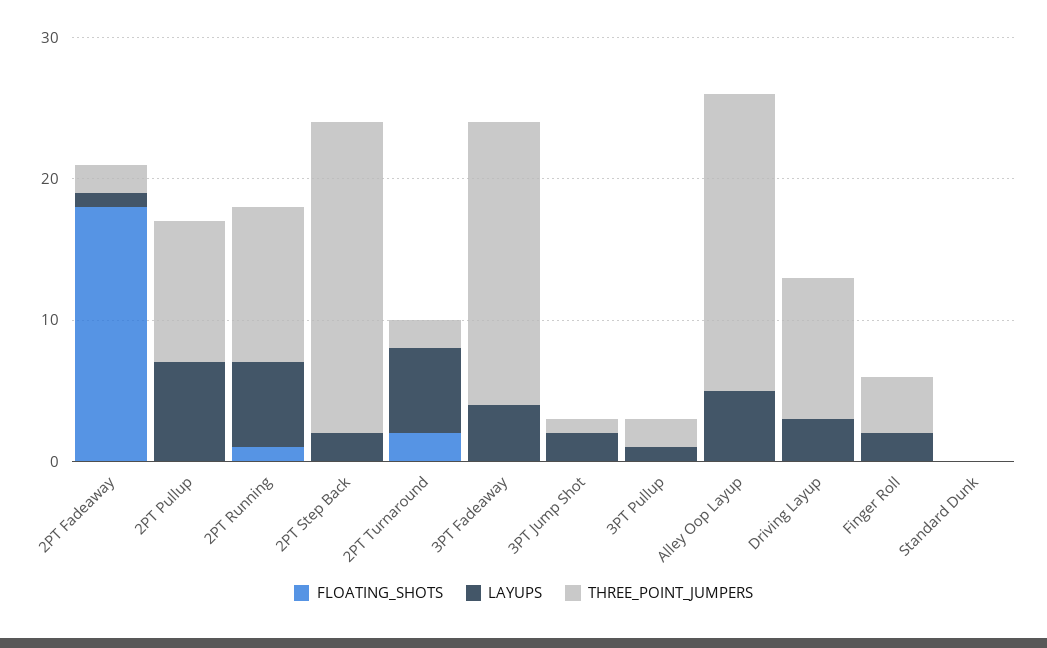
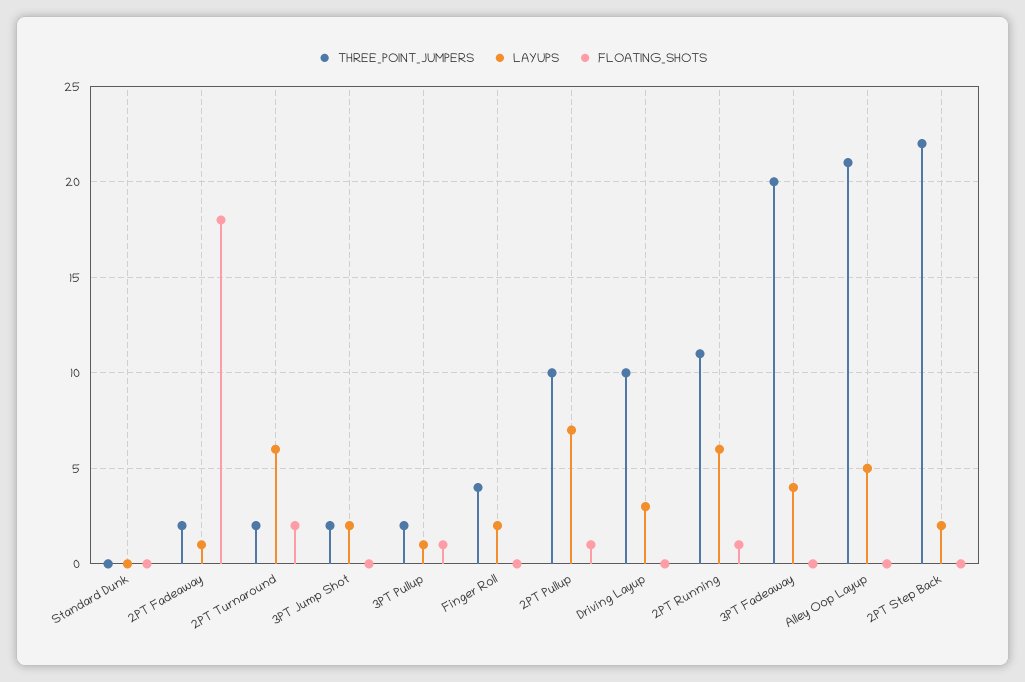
  {
    "FLOATING_SHOTS": {
      "2PT Fadeaway": 18,
-     "2PT Pullup": 0,
+     "2PT Pullup": 1,
      "2PT Running": 1,
      "2PT Step Back": 0,
      "2PT Turnaround": 2,
      "3PT Fadeaway": 0,
      "3PT Jump Shot": 0,
-     "3PT Pullup": 0,
+     "3PT Pullup": 1,
      "Alley Oop Layup": 0,
      "Driving Layup": 0,
      "Finger Roll": 0,
      "Standard Dunk": 0
    },
    "LAYUPS": {
      "2PT Fadeaway": 1,
      "2PT Pullup": 7,
      "2PT Running": 6,
      "2PT Step Back": 2,
      "2PT Turnaround": 6,
      "3PT Fadeaway": 4,
      "3PT Jump Shot": 2,
      "3PT Pullup": 1,
      "Alley Oop Layup": 5,
      "Driving Layup": 3,
      "Finger Roll": 2,
      "Standard Dunk": 0
    },
    "THREE_POINT_JUMPERS": {
      "2PT Fadeaway": 2,
      "2PT Pullup": 10,
      "2PT Running": 11,
      "2PT Step Back": 22,
      "2PT Turnaround": 2,
      "3PT Fadeaway": 20,
-     "3PT Jump Shot": 1,
+     "3PT Jump Shot": 2,
      "3PT Pullup": 2,
      "Alley Oop Layup": 21,
      "Driving Layup": 10,
      "Finger Roll": 4,
      "Standard Dunk": 0
    }
  }

